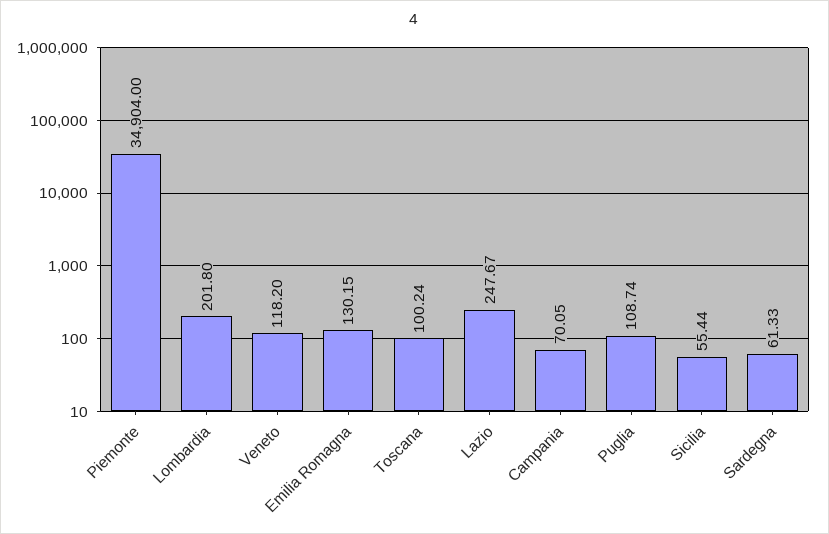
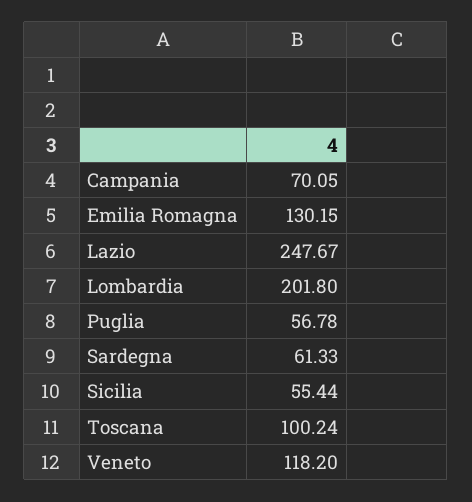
  {
-   "Piemonte": 34904,
    "Lombardia": 201.8,
    "Veneto": 118.2,
    "Emilia Romagna": 130.15,
    "Toscana": 100.24,
    "Lazio": 247.67,
    "Campania": 70.05,
-   "Puglia": 108.74,
+   "Puglia": 56.78,
    "Sicilia": 55.44,
    "Sardegna": 61.33
  }

